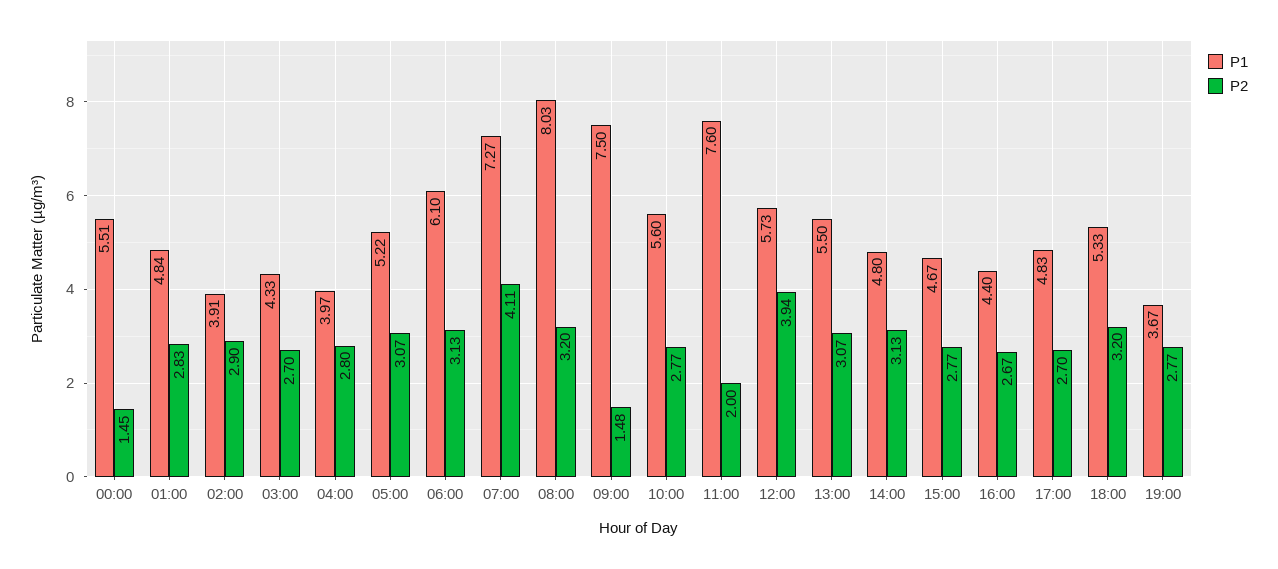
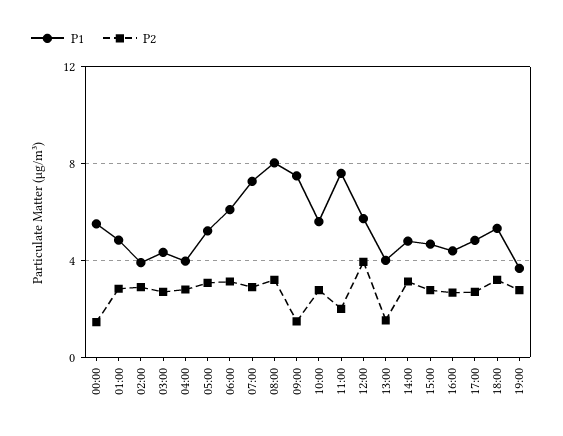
  {
    "P1": {
      "00:00": 5.51,
      "01:00": 4.84,
      "02:00": 3.91,
      "03:00": 4.33,
      "04:00": 3.97,
      "05:00": 5.22,
      "06:00": 6.1,
      "07:00": 7.27,
      "08:00": 8.03,
      "09:00": 7.5,
      "10:00": 5.6,
      "11:00": 7.6,
      "12:00": 5.73,
-     "13:00": 5.5,
+     "13:00": 4,
      "14:00": 4.8,
      "15:00": 4.67,
      "16:00": 4.4,
      "17:00": 4.83,
      "18:00": 5.33,
      "19:00": 3.67
    },
    "P2": {
      "00:00": 1.45,
      "01:00": 2.83,
      "02:00": 2.9,
      "03:00": 2.7,
      "04:00": 2.8,
      "05:00": 3.07,
      "06:00": 3.13,
-     "07:00": 4.11,
+     "07:00": 3,
      "08:00": 3.2,
      "09:00": 1.48,
      "10:00": 2.77,
      "11:00": 2,
      "12:00": 3.94,
-     "13:00": 3.07,
+     "13:00": 1.5,
      "14:00": 3.13,
      "15:00": 2.77,
      "16:00": 2.67,
      "17:00": 2.7,
      "18:00": 3.2,
      "19:00": 2.77
    }
  }

